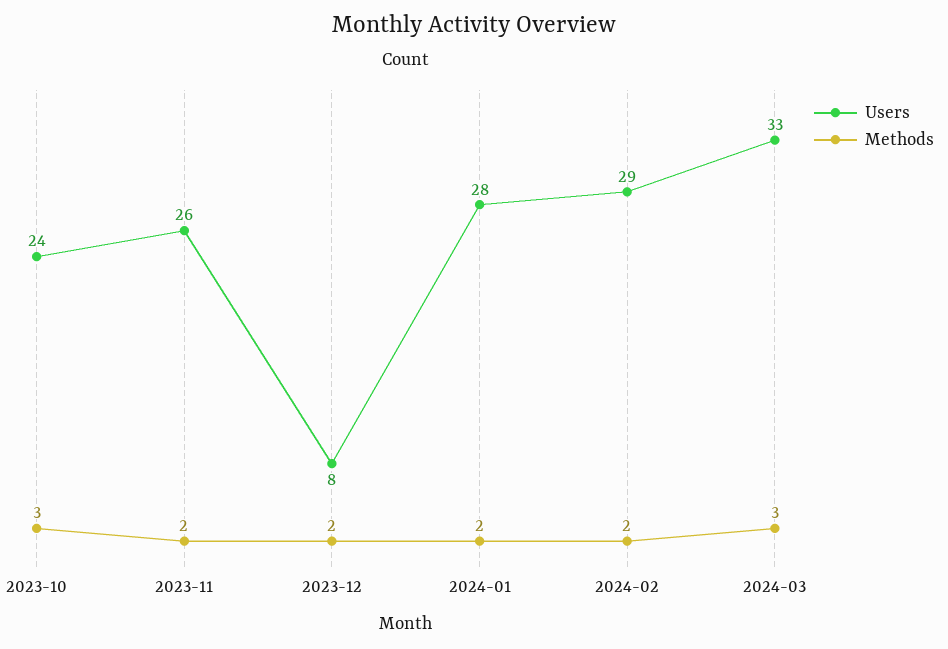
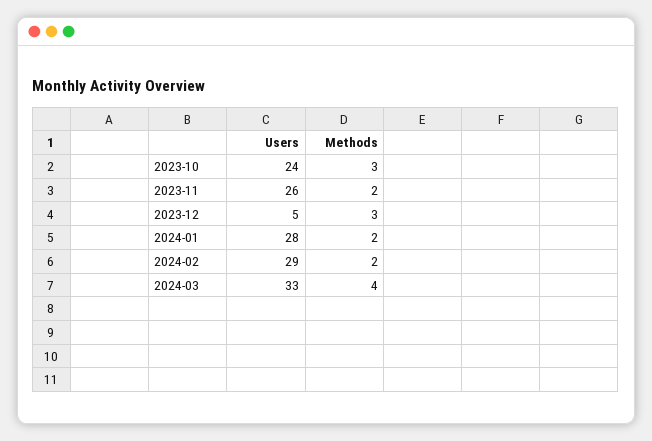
  {
    "Users": {
      "2023-10": 24,
      "2023-11": 26,
-     "2023-12": 8,
+     "2023-12": 5,
      "2024-01": 28,
      "2024-02": 29,
      "2024-03": 33
    },
    "Methods": {
      "2023-10": 3,
      "2023-11": 2,
-     "2023-12": 2,
+     "2023-12": 3,
      "2024-01": 2,
      "2024-02": 2,
-     "2024-03": 3
+     "2024-03": 4
    }
  }

